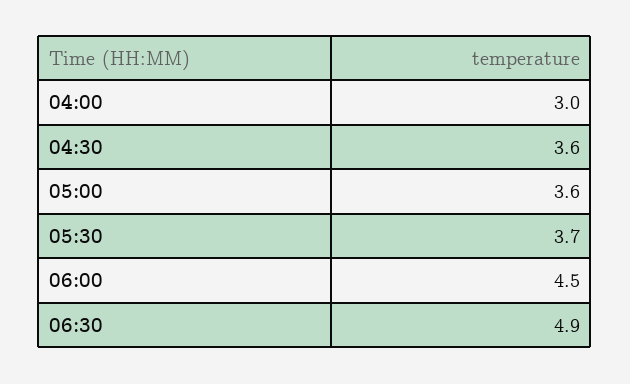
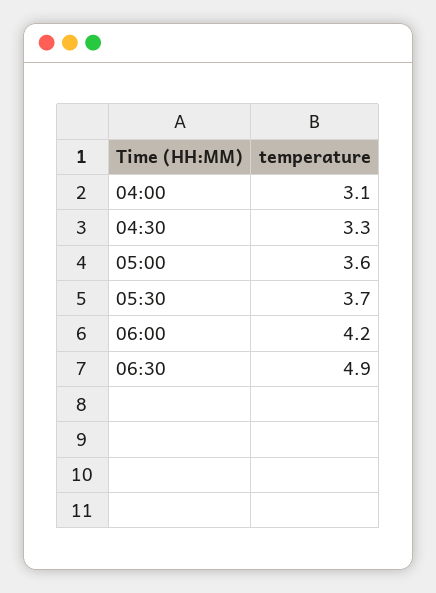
  {
-   "04:00": 3,
+   "04:00": 3.1,
-   "04:30": 3.6,
+   "04:30": 3.3,
    "05:00": 3.6,
    "05:30": 3.7,
-   "06:00": 4.5,
+   "06:00": 4.2,
    "06:30": 4.9
  }

